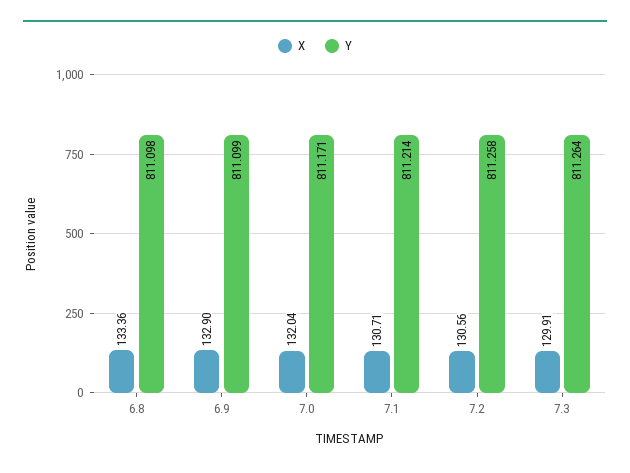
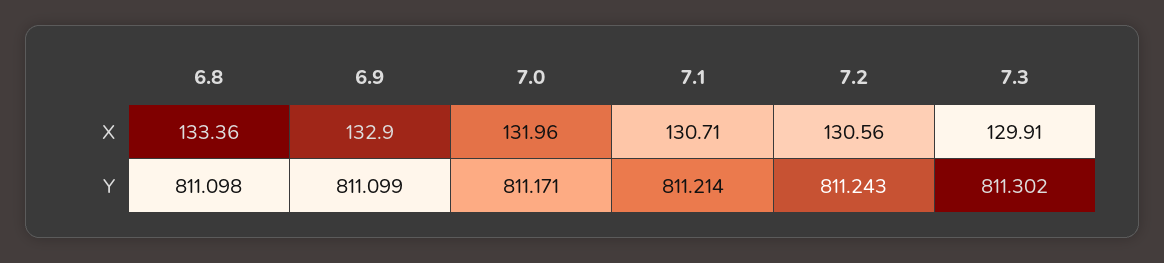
  {
    "X": {
      "6.8": 133.36,
      "6.9": 132.9,
-     "7.0": 132.04,
+     "7.0": 131.96,
      "7.1": 130.71,
      "7.2": 130.56,
      "7.3": 129.91
    },
    "Y": {
      "6.8": 811.098,
      "6.9": 811.099,
      "7.0": 811.171,
      "7.1": 811.214,
-     "7.2": 811.258,
+     "7.2": 811.243,
-     "7.3": 811.264
+     "7.3": 811.302
    }
  }

